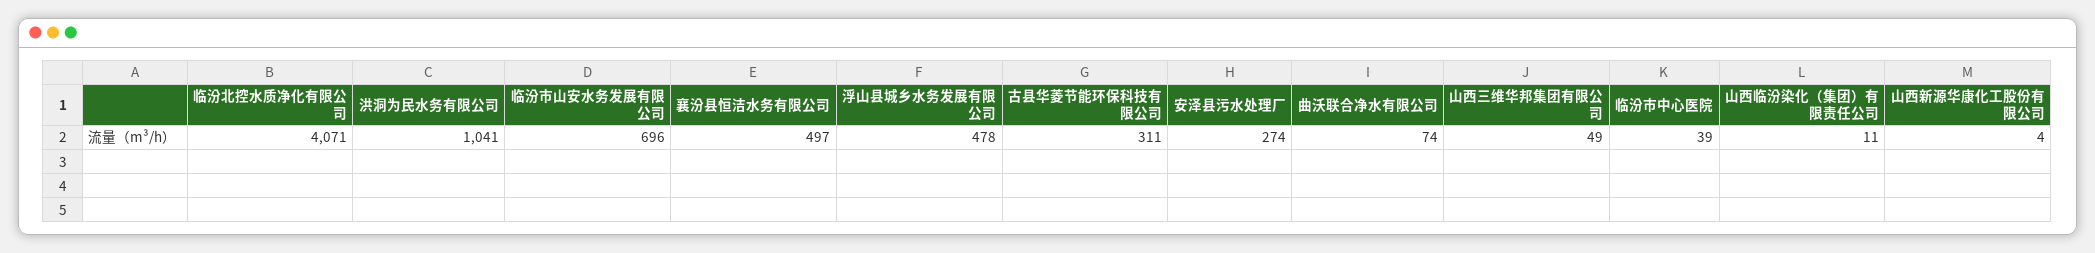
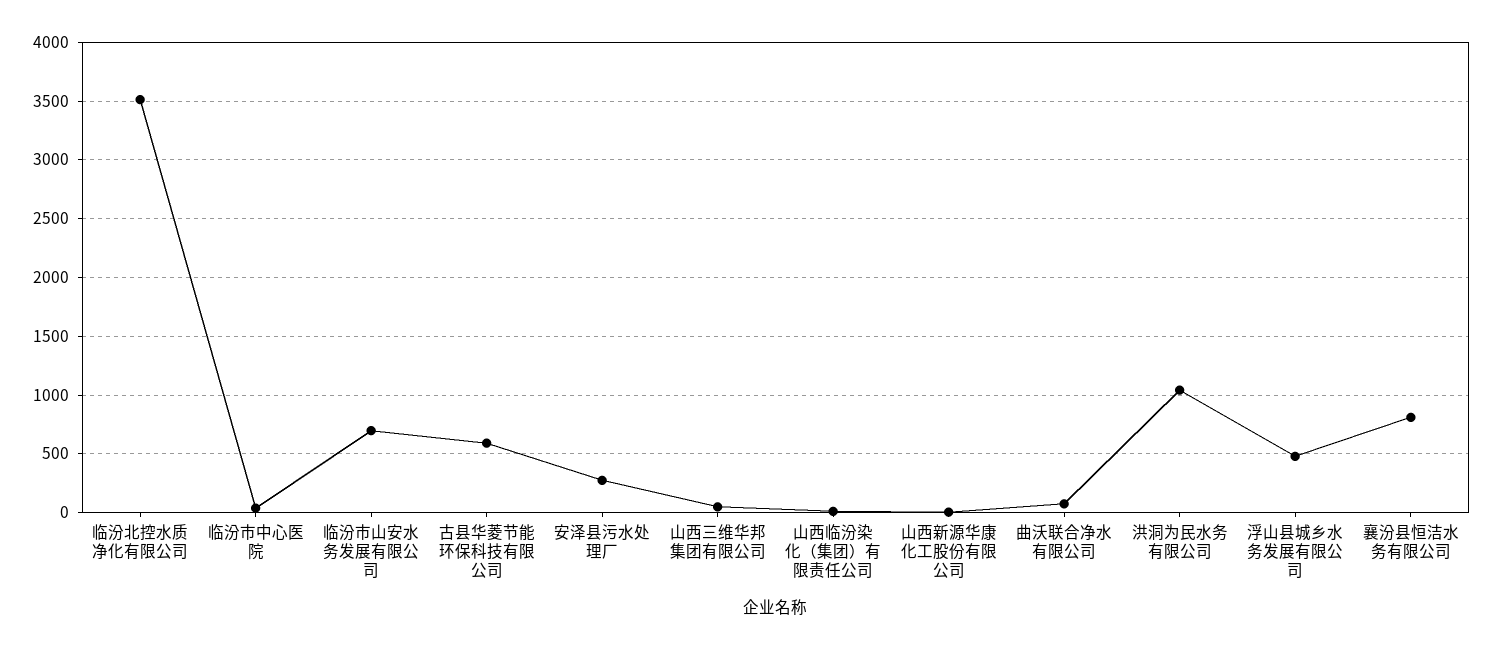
  {
-   "临汾北控水质净化有限公司": 4071,
+   "临汾北控水质净化有限公司": 3500,
    "洪洞为民水务有限公司": 1041,
    "临汾市山安水务发展有限公司": 696,
-   "襄汾县恒洁水务有限公司": 497,
+   "襄汾县恒洁水务有限公司": 800,
    "浮山县城乡水务发展有限公司": 478,
-   "古县华菱节能环保科技有限公司": 311,
+   "古县华菱节能环保科技有限公司": 600,
    "安泽县污水处理厂": 274,
    "曲沃联合净水有限公司": 74,
    "山西三维华邦集团有限公司": 49,
    "临汾市中心医院": 39,
    "山西临汾染化（集团）有限责任公司": 11,
    "山西新源华康化工股份有限公司": 4
  }

